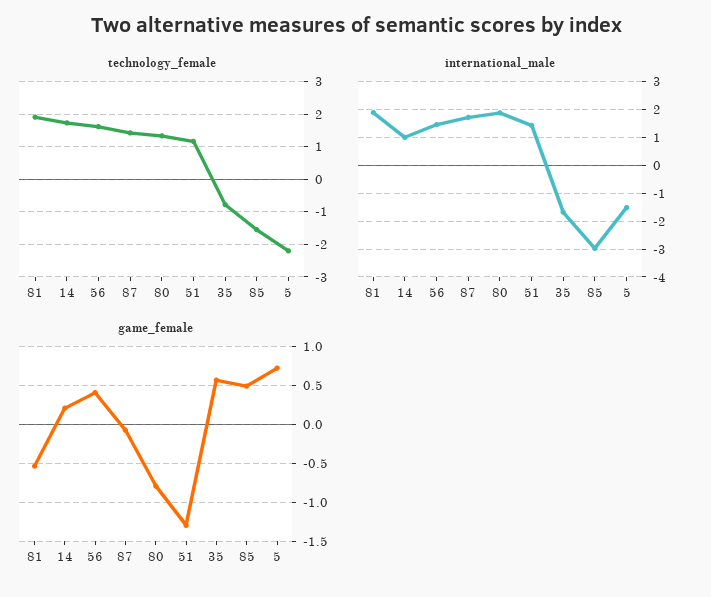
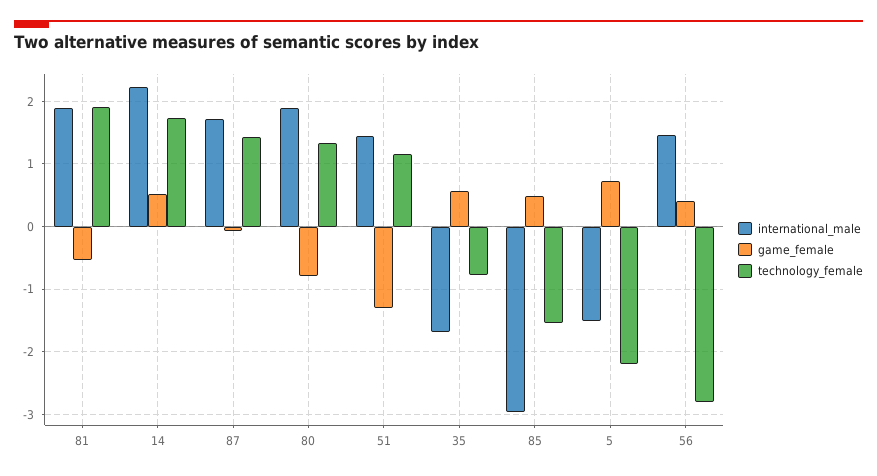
  {
    "technology_female": {
      "81": 1.9,
      "14": 1.7,
-     "56": 1.6,
+     "56": -2.8,
      "87": 1.4,
      "80": 1.3,
      "51": 1.2,
      "35": -0.8,
      "85": -1.5,
      "5": -2.2
    },
    "international_male": {
      "81": 1.9,
-     "14": 1,
+     "14": 2.2,
      "56": 1.5,
      "87": 1.7,
      "80": 1.9,
      "51": 1.4,
      "35": -1.7,
      "85": -3,
      "5": -1.5
    },
    "game_female": {
      "81": -0.5,
-     "14": 0.2,
+     "14": 0.5,
      "56": 0.4,
      "87": -0.1,
      "80": -0.8,
      "51": -1.3,
      "35": 0.6,
      "85": 0.5,
      "5": 0.7
    }
  }

